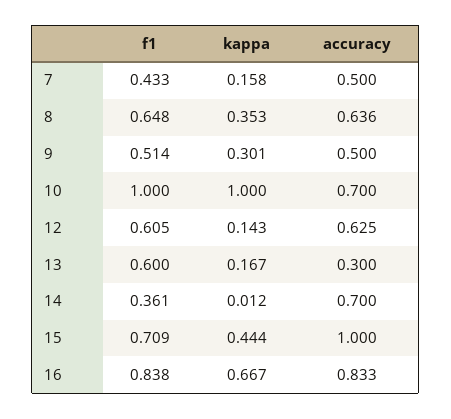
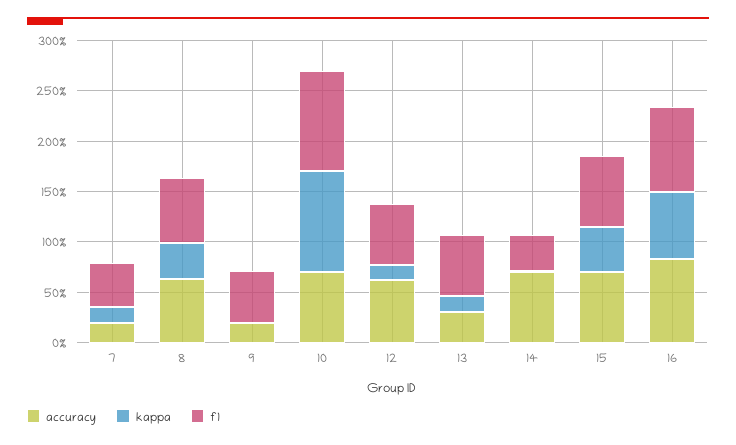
  {
    "f1": {
      "7": 0.433,
      "8": 0.648,
      "9": 0.514,
      "10": 1,
      "12": 0.605,
      "13": 0.6,
      "14": 0.361,
      "15": 0.709,
      "16": 0.838
    },
    "kappa": {
      "7": 0.158,
      "8": 0.353,
-     "9": 0.301,
+     "9": 0,
      "10": 1,
      "12": 0.143,
      "13": 0.167,
      "14": 0.012,
      "15": 0.444,
      "16": 0.667
    },
    "accuracy": {
-     "7": 0.5,
+     "7": 0.2,
      "8": 0.636,
-     "9": 0.5,
+     "9": 0.2,
      "10": 0.7,
      "12": 0.625,
      "13": 0.3,
      "14": 0.7,
-     "15": 1,
+     "15": 0.7,
      "16": 0.833
    }
  }

